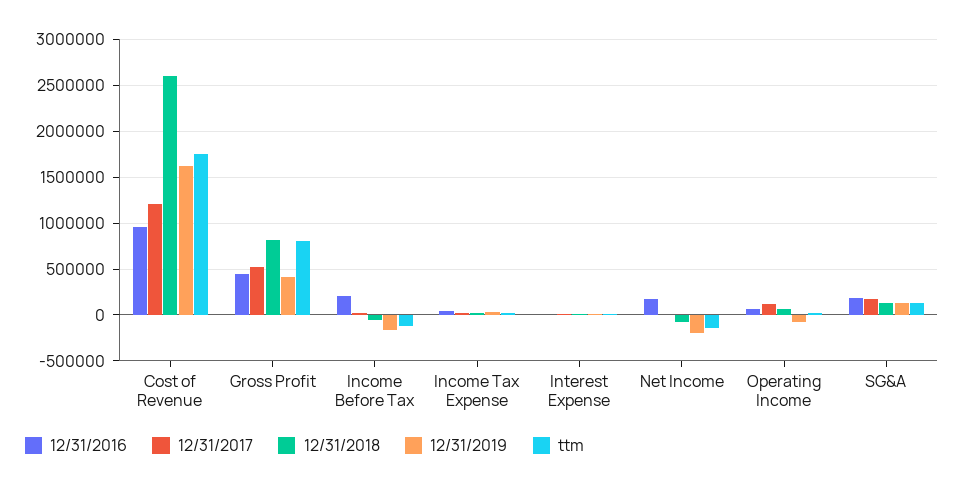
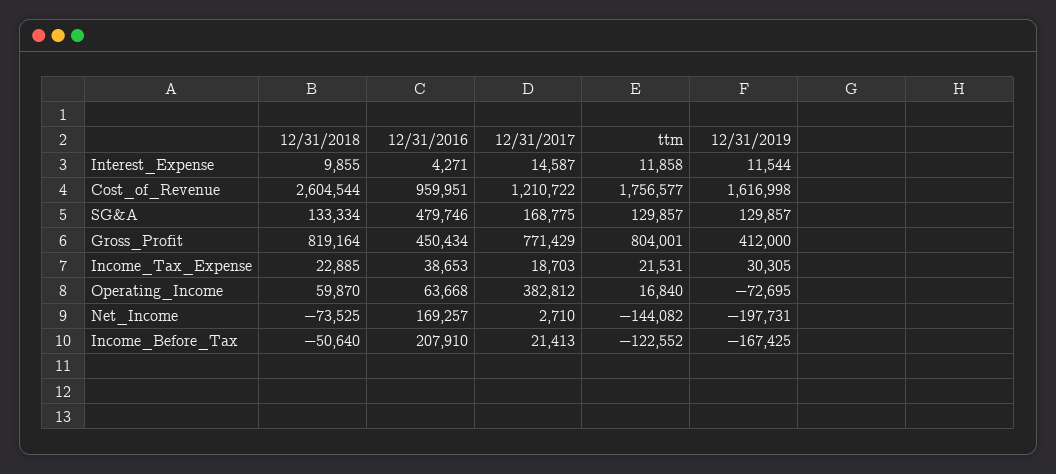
  {
    "12/31/2016": {
      "Cost of Revenue": 959951,
      "Gross Profit": 450434,
      "Income Before Tax": 207910,
      "Income Tax Expense": 38653,
      "Interest Expense": 4271,
      "Net Income": 169257,
      "Operating Income": 63668,
-     "SG&A": 200000
+     "SG&A": 479746
    },
    "12/31/2017": {
      "Cost of Revenue": 1210722,
-     "Gross Profit": 500000,
+     "Gross Profit": 771429,
      "Income Before Tax": 21413,
      "Income Tax Expense": 18703,
      "Interest Expense": 14587,
      "Net Income": 2710,
-     "Operating Income": 100000,
+     "Operating Income": 382812,
      "SG&A": 168775
    },
    "12/31/2018": {
      "Cost of Revenue": 2604544,
      "Gross Profit": 819164,
      "Income Before Tax": -50640,
      "Income Tax Expense": 22885,
      "Interest Expense": 9855,
      "Net Income": -73525,
      "Operating Income": 59870,
      "SG&A": 133334
    },
    "12/31/2019": {
      "Cost of Revenue": 1616998,
      "Gross Profit": 412000,
      "Income Before Tax": -167425,
      "Income Tax Expense": 30305,
      "Interest Expense": 11544,
      "Net Income": -197731,
      "Operating Income": -72695,
      "SG&A": 129857
    },
    "ttm": {
      "Cost of Revenue": 1756577,
      "Gross Profit": 804001,
      "Income Before Tax": -122552,
      "Income Tax Expense": 21531,
      "Interest Expense": 11858,
      "Net Income": -144082,
      "Operating Income": 16840,
      "SG&A": 129857
    }
  }

